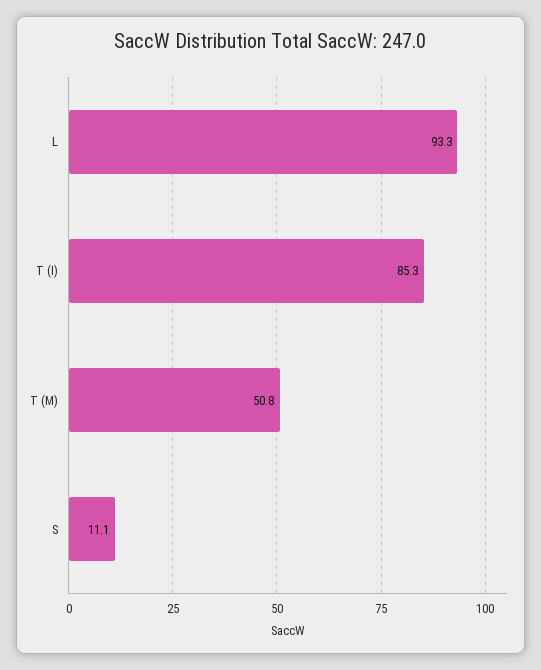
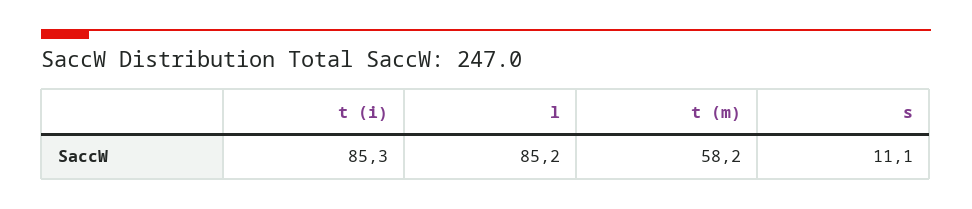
  {
-   "L": 93.3,
+   "L": 85.2,
    "T (I)": 85.3,
-   "T (M)": 50.8,
+   "T (M)": 58.2,
    "S": 11.1
  }

